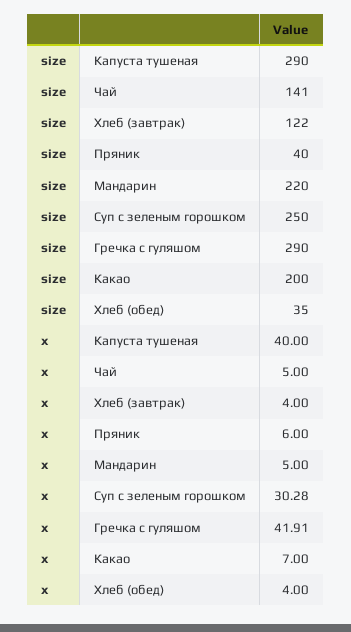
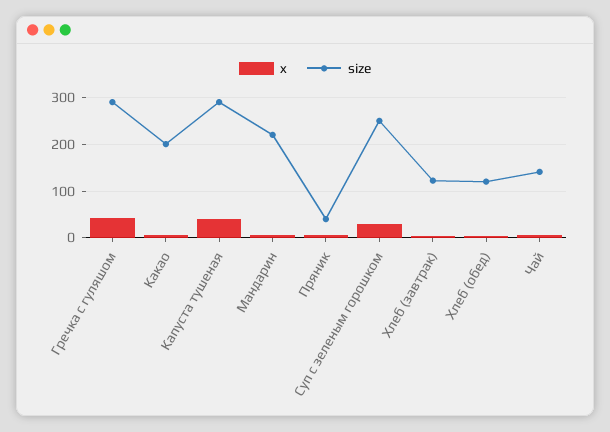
  {
    "size": {
      "Капуста тушеная": 290,
      "Чай": 141,
      "Хлеб (завтрак)": 122,
      "Пряник": 40,
      "Мандарин": 220,
      "Суп с зеленым горошком": 250,
      "Гречка с гуляшом": 290,
      "Какао": 200,
-     "Хлеб (обед)": 35
+     "Хлеб (обед)": 120
    },
    "x": {
      "Капуста тушеная": 40,
      "Чай": 5,
      "Хлеб (завтрак)": 4,
      "Пряник": 6,
      "Мандарин": 5,
      "Суп с зеленым горошком": 30.28,
      "Гречка с гуляшом": 41.91,
      "Какао": 7,
      "Хлеб (обед)": 4
    }
  }

